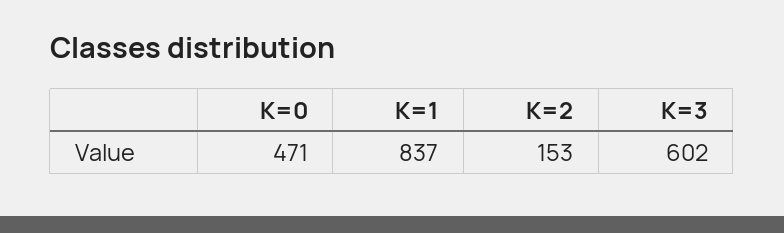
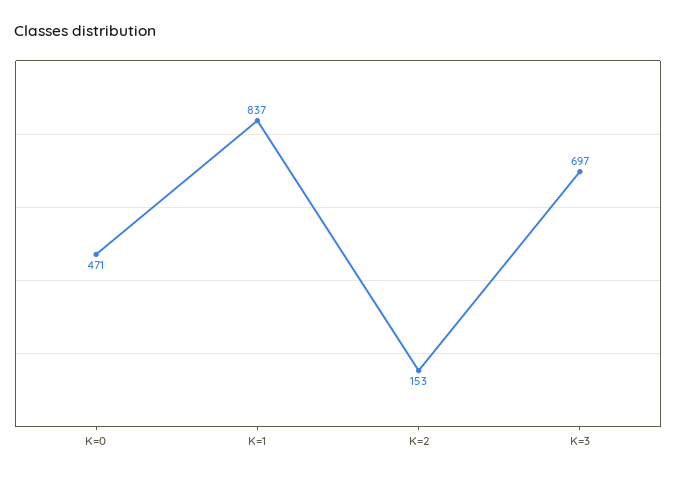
  {
    "K=0": 471,
    "K=1": 837,
    "K=2": 153,
-   "K=3": 602
+   "K=3": 697
  }

